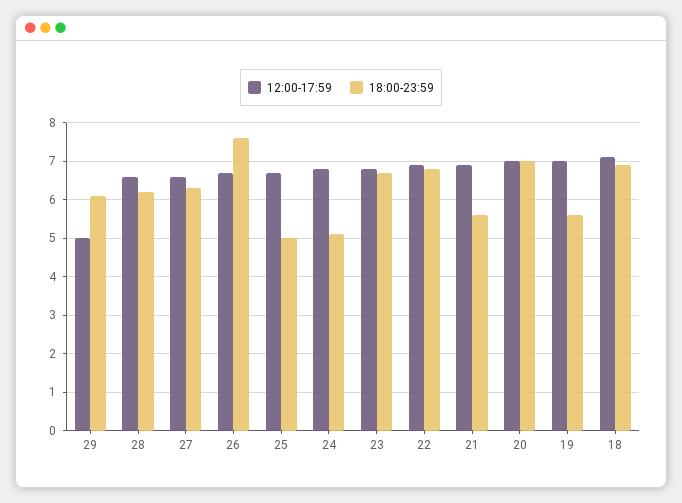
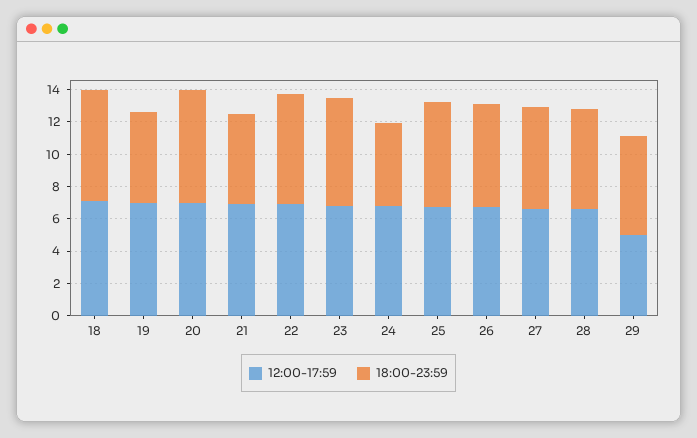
  {
    "12:00-17:59": {
      "29": 5,
      "28": 6.5,
      "27": 6.5,
      "26": 6.5,
      "25": 6.5,
      "24": 7,
      "23": 7,
      "22": 7,
      "21": 7,
      "20": 7,
      "19": 7,
      "18": 7
    },
    "18:00-23:59": {
      "29": 6,
      "28": 6,
      "27": 6.5,
-     "26": 7.5,
+     "26": 6.5,
-     "25": 5,
+     "25": 6.5,
      "24": 5,
      "23": 6.5,
      "22": 7,
      "21": 5.5,
      "20": 7,
      "19": 5.5,
      "18": 7
    }
  }

